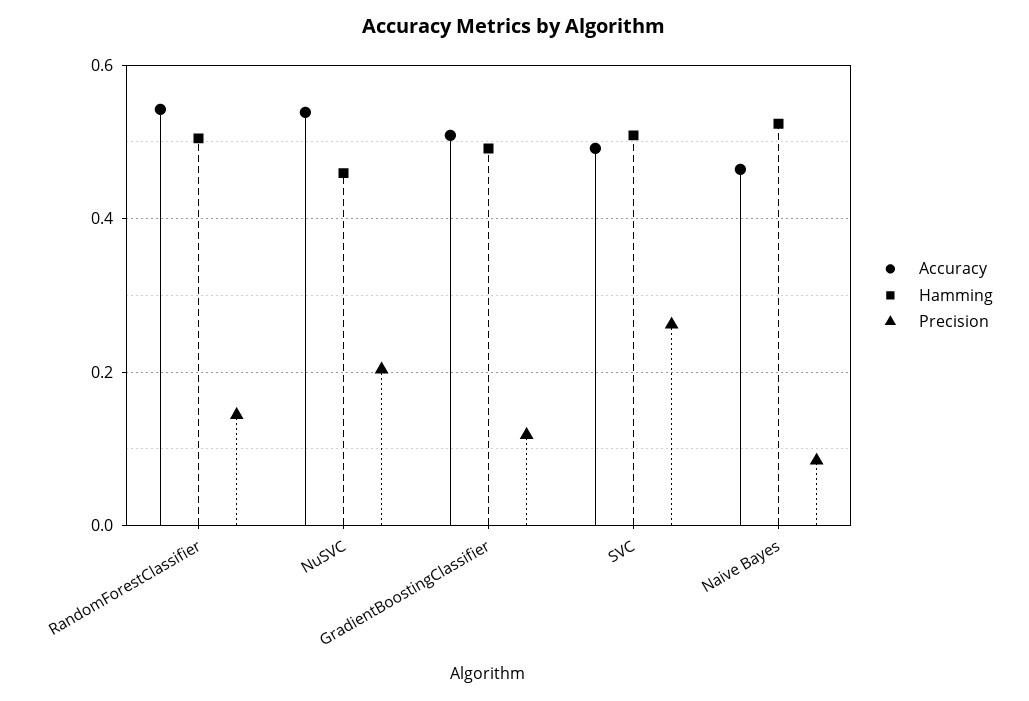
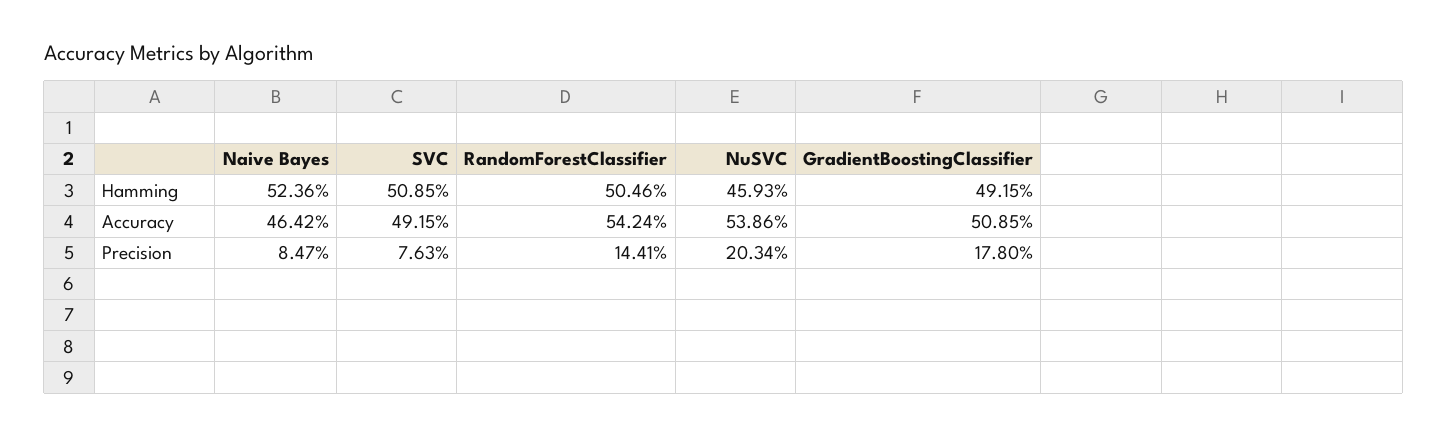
  {
    "Accuracy": {
      "RandomForestClassifier": 0.5424,
      "NuSVC": 0.5386,
      "GradientBoostingClassifier": 0.5085,
      "SVC": 0.4915,
      "Naive Bayes": 0.4642
    },
    "Hamming": {
      "RandomForestClassifier": 0.5046,
      "NuSVC": 0.4593,
      "GradientBoostingClassifier": 0.4915,
      "SVC": 0.5085,
      "Naive Bayes": 0.5236
    },
    "Precision": {
      "RandomForestClassifier": 0.1441,
      "NuSVC": 0.2034,
-     "GradientBoostingClassifier": 0.12,
+     "GradientBoostingClassifier": 0.178,
-     "SVC": 0.26,
+     "SVC": 0.0763,
      "Naive Bayes": 0.0847
    }
  }

